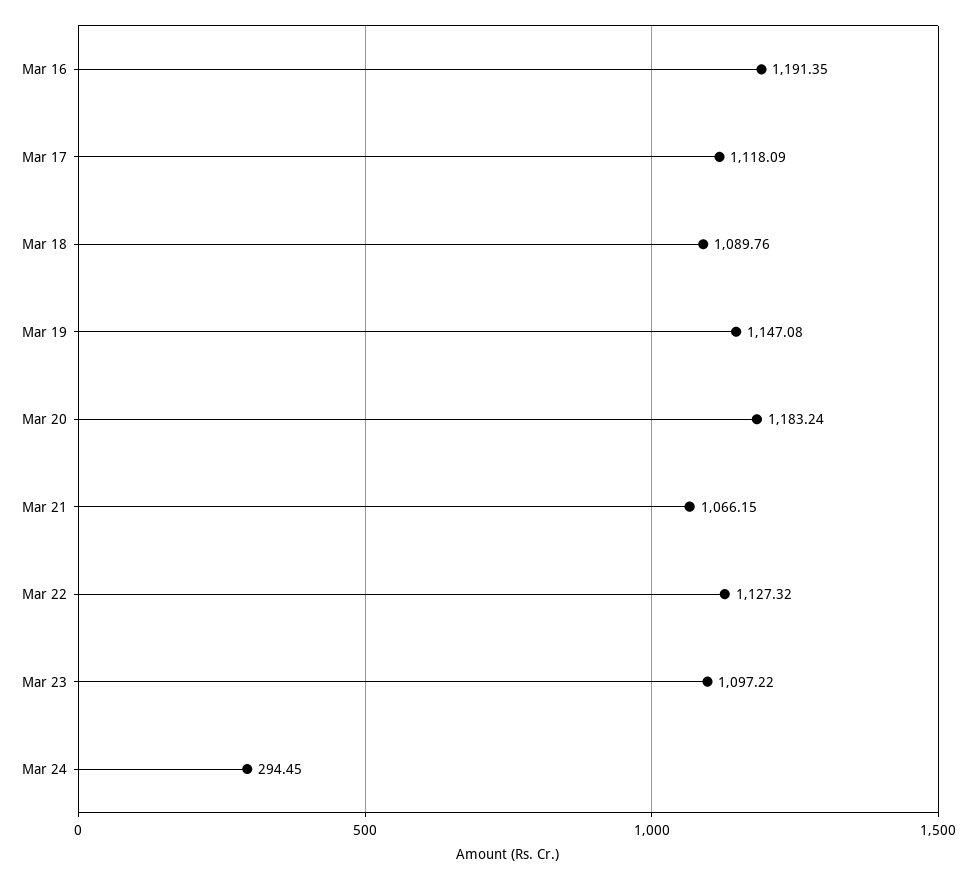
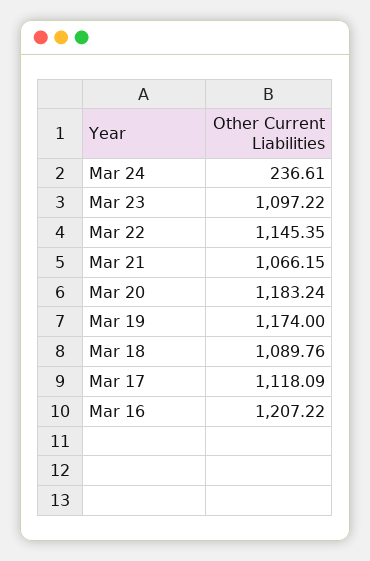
  {
-   "Mar 16": 1191.35,
+   "Mar 16": 1207.22,
    "Mar 17": 1118.09,
    "Mar 18": 1089.76,
-   "Mar 19": 1147.08,
+   "Mar 19": 1174,
    "Mar 20": 1183.24,
    "Mar 21": 1066.15,
-   "Mar 22": 1127.32,
+   "Mar 22": 1145.35,
    "Mar 23": 1097.22,
-   "Mar 24": 294.45
+   "Mar 24": 236.61
  }

